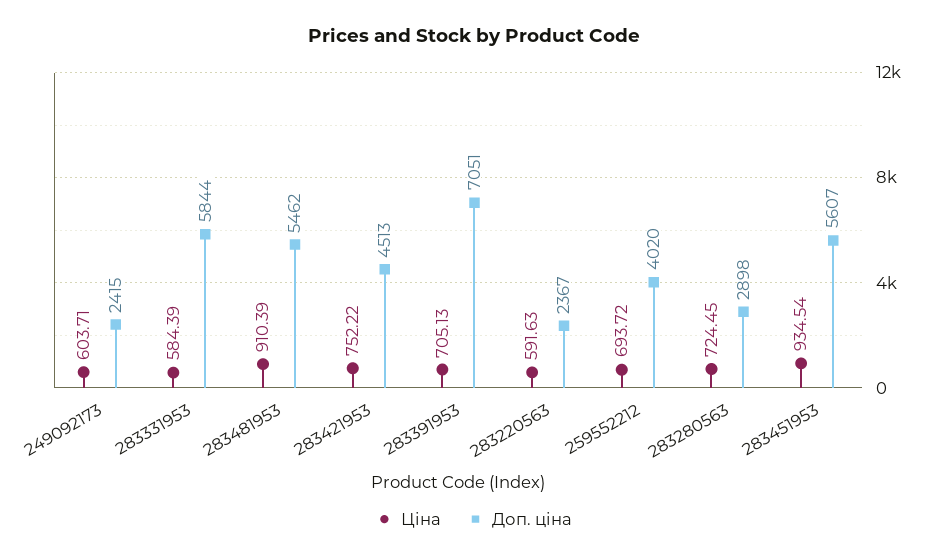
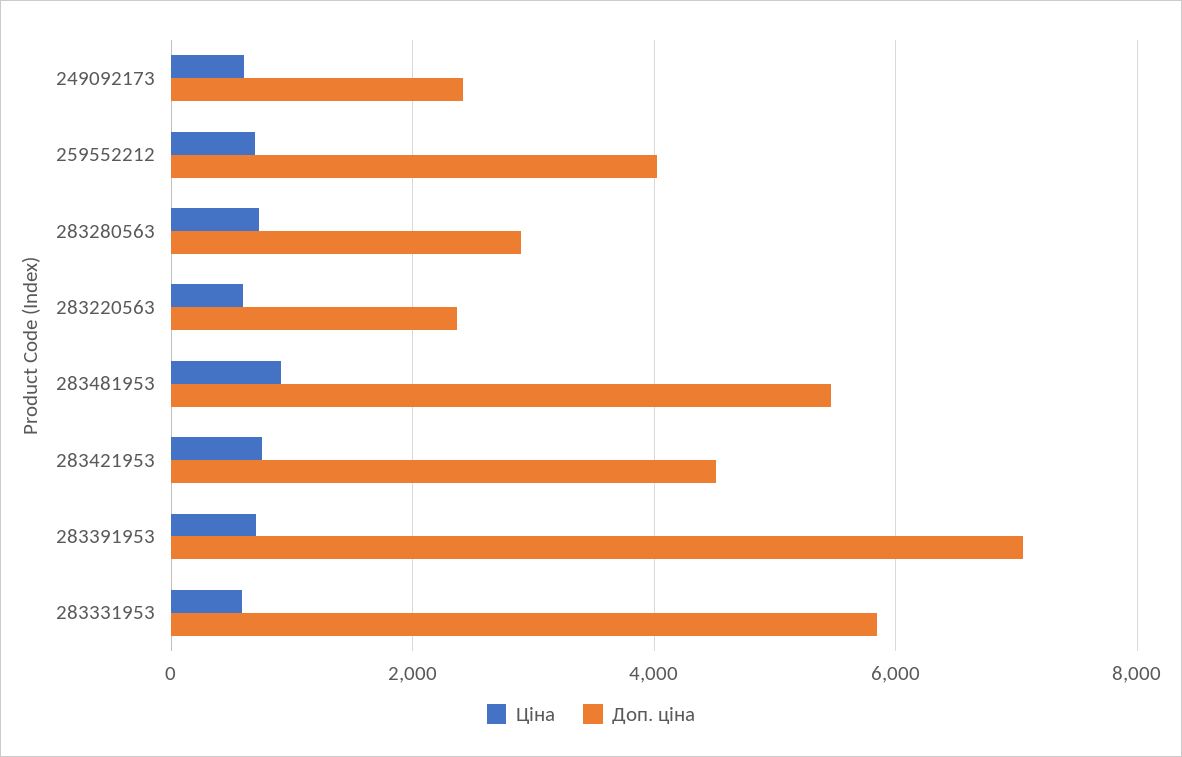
  {
    "Ціна": {
      "249092173": 603.71,
      "283331953": 584.39,
      "283481953": 910.39,
      "283421953": 752.22,
      "283391953": 705.13,
      "283220563": 591.63,
      "259552212": 693.72,
-     "283280563": 724.45,
+     "283280563": 724.45
-     "283451953": 934.54
    },
    "Доп. ціна": {
      "249092173": 2415,
      "283331953": 5844,
      "283481953": 5462,
      "283421953": 4513,
      "283391953": 7051,
      "283220563": 2367,
      "259552212": 4020,
-     "283280563": 2898,
+     "283280563": 2898
-     "283451953": 5607
    }
  }

